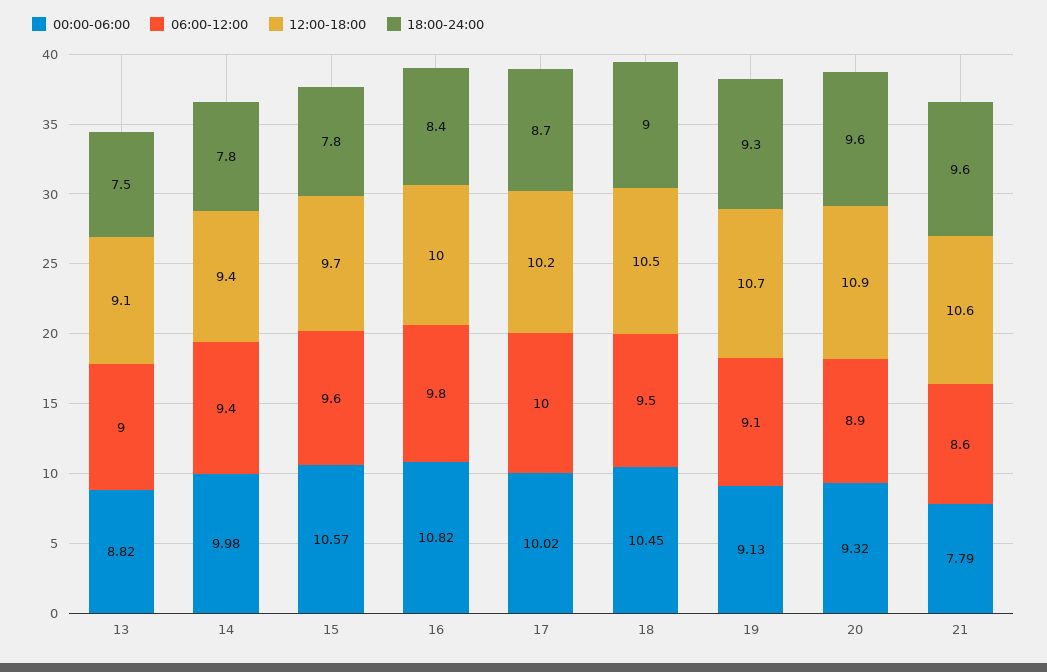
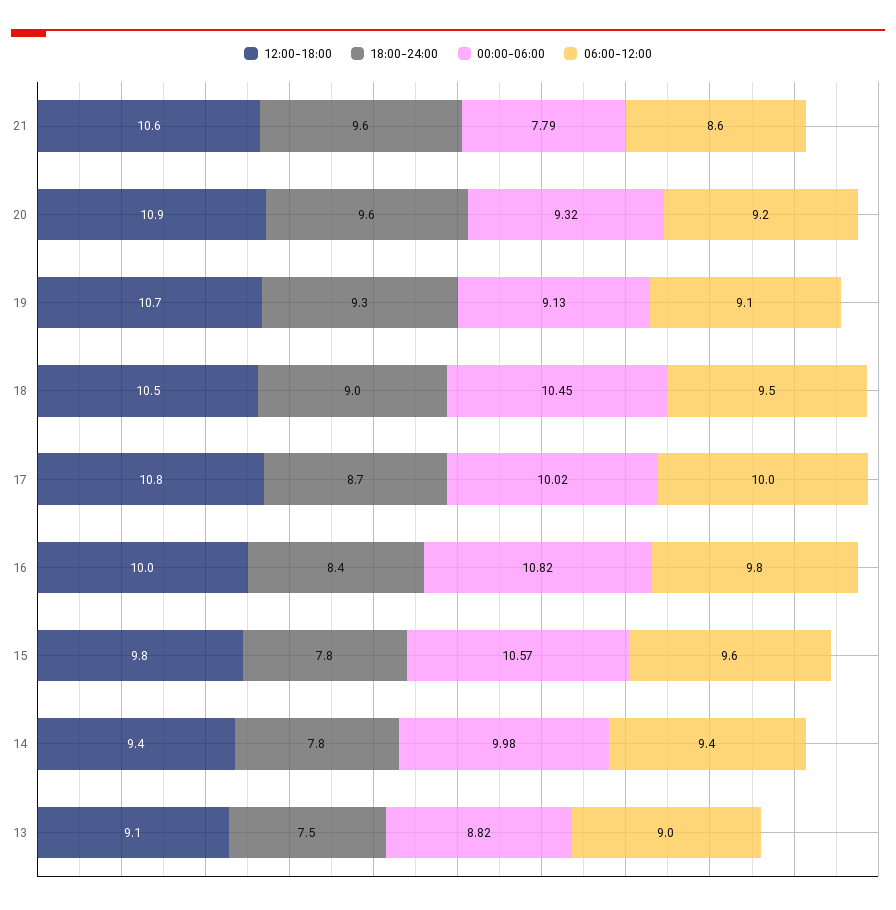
  {
    "00:00-06:00": {
      "13": 8.82,
      "14": 9.98,
      "15": 10.57,
      "16": 10.82,
      "17": 10.02,
      "18": 10.45,
      "19": 9.13,
      "20": 9.32,
      "21": 7.79
    },
    "06:00-12:00": {
      "13": 9,
      "14": 9.4,
      "15": 9.6,
      "16": 9.8,
      "17": 10,
      "18": 9.5,
      "19": 9.1,
-     "20": 8.9,
+     "20": 9.2,
      "21": 8.6
    },
    "12:00-18:00": {
      "13": 9.1,
      "14": 9.4,
-     "15": 9.7,
+     "15": 9.8,
      "16": 10,
-     "17": 10.2,
+     "17": 10.8,
      "18": 10.5,
      "19": 10.7,
      "20": 10.9,
      "21": 10.6
    },
    "18:00-24:00": {
      "13": 7.5,
      "14": 7.8,
      "15": 7.8,
      "16": 8.4,
      "17": 8.7,
      "18": 9,
      "19": 9.3,
      "20": 9.6,
      "21": 9.6
    }
  }

